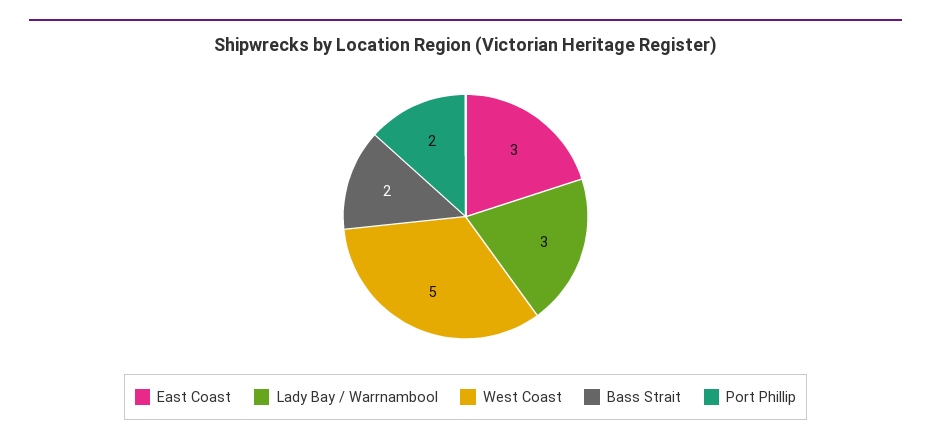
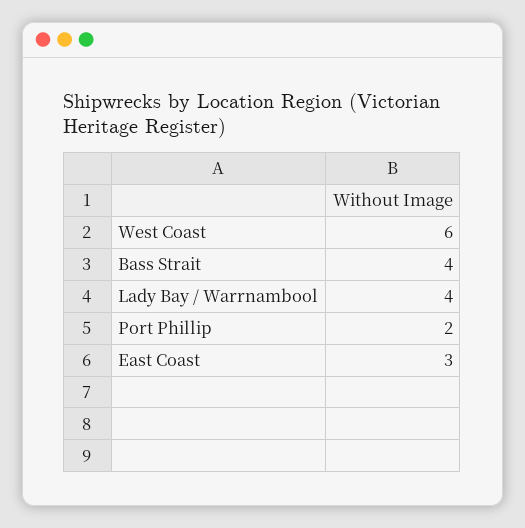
  {
    "East Coast": 3,
-   "Lady Bay / Warrnambool": 3,
+   "Lady Bay / Warrnambool": 4,
-   "West Coast": 5,
+   "West Coast": 6,
-   "Bass Strait": 2,
+   "Bass Strait": 4,
    "Port Phillip": 2
  }

